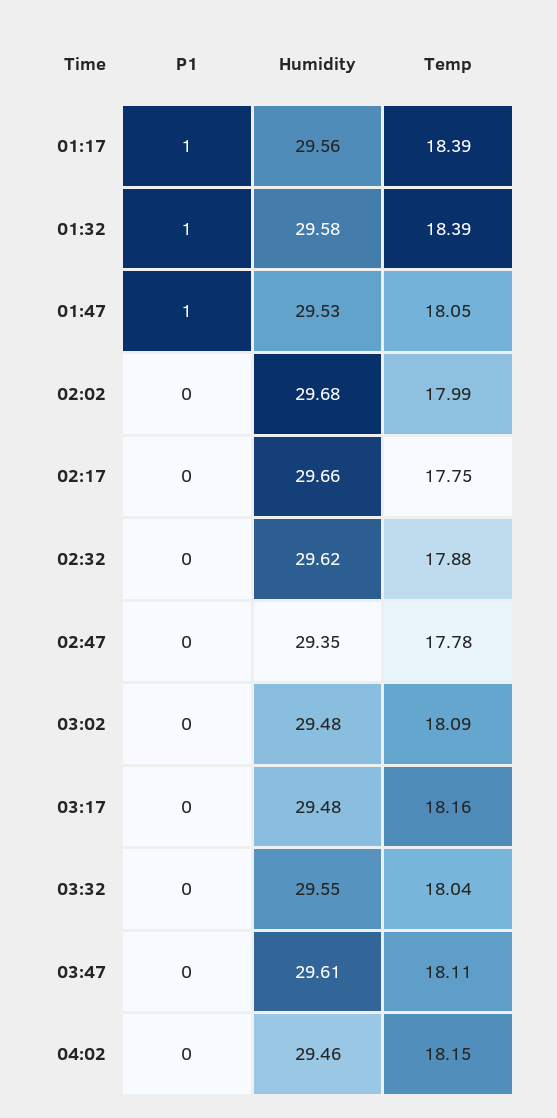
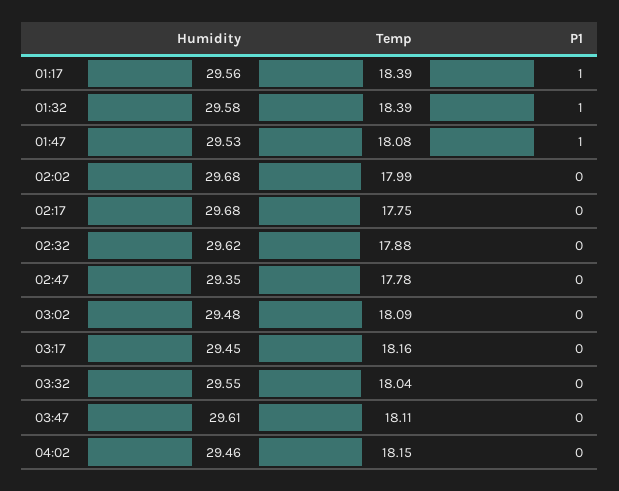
  {
    "P1": {
      "01:17": 1,
      "01:32": 1,
      "01:47": 1,
      "02:02": 0,
      "02:17": 0,
      "02:32": 0,
      "02:47": 0,
      "03:02": 0,
      "03:17": 0,
      "03:32": 0,
      "03:47": 0,
      "04:02": 0
    },
    "Humidity": {
      "01:17": 29.56,
      "01:32": 29.58,
      "01:47": 29.53,
      "02:02": 29.68,
-     "02:17": 29.66,
+     "02:17": 29.68,
      "02:32": 29.62,
      "02:47": 29.35,
      "03:02": 29.48,
-     "03:17": 29.48,
+     "03:17": 29.45,
      "03:32": 29.55,
      "03:47": 29.61,
      "04:02": 29.46
    },
    "Temp": {
      "01:17": 18.39,
      "01:32": 18.39,
-     "01:47": 18.05,
+     "01:47": 18.08,
      "02:02": 17.99,
      "02:17": 17.75,
      "02:32": 17.88,
      "02:47": 17.78,
      "03:02": 18.09,
      "03:17": 18.16,
      "03:32": 18.04,
      "03:47": 18.11,
      "04:02": 18.15
    }
  }

